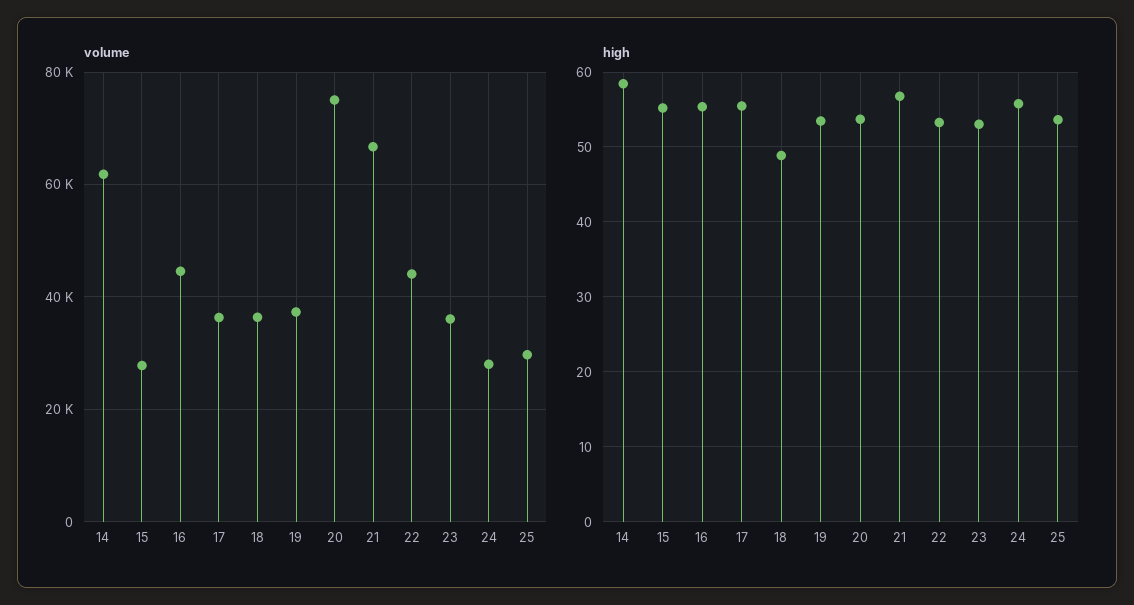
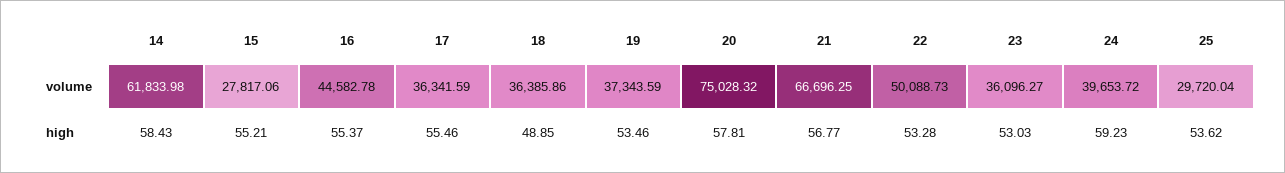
  {
    "volume": {
      "14": 61833.98,
      "15": 27817.06,
      "16": 44582.78,
      "17": 36341.59,
      "18": 36385.86,
      "19": 37343.59,
      "20": 75028.32,
      "21": 66696.25,
-     "22": 44000,
+     "22": 50088.73,
      "23": 36096.27,
-     "24": 28000,
+     "24": 39653.72,
      "25": 29720.04
    },
    "high": {
      "14": 58.43,
      "15": 55.21,
      "16": 55.37,
      "17": 55.46,
      "18": 48.85,
      "19": 53.46,
-     "20": 54,
+     "20": 57.81,
      "21": 56.77,
      "22": 53.28,
      "23": 53.03,
-     "24": 56,
+     "24": 59.23,
      "25": 53.62
    }
  }

